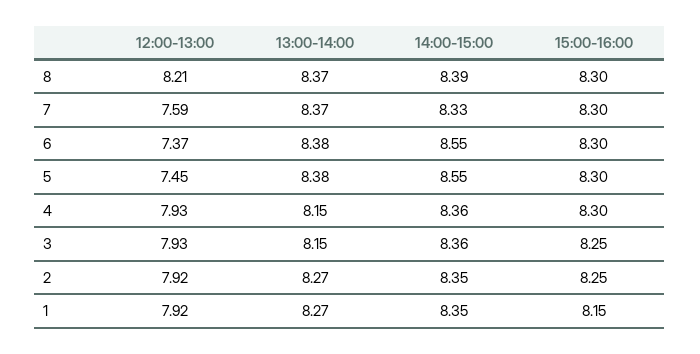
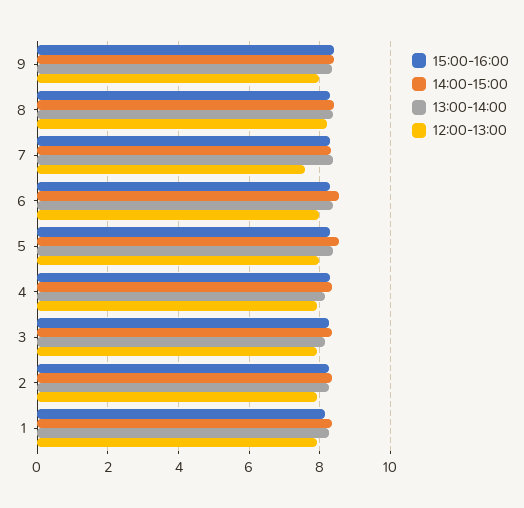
  {
    "12:00-13:00": {
      "8": 8.21,
      "7": 7.59,
-     "6": 7.37,
+     "6": 8,
-     "5": 7.45,
+     "5": 8,
      "4": 7.93,
      "3": 7.93,
      "2": 7.92,
-     "1": 7.92
+     "1": 7.92,
+     "9": 8
    },
    "13:00-14:00": {
      "8": 8.37,
      "7": 8.37,
      "6": 8.38,
      "5": 8.38,
      "4": 8.15,
      "3": 8.15,
      "2": 8.27,
-     "1": 8.27
+     "1": 8.27,
+     "9": 8.4
    },
    "14:00-15:00": {
      "8": 8.39,
      "7": 8.33,
      "6": 8.55,
      "5": 8.55,
      "4": 8.36,
      "3": 8.36,
      "2": 8.35,
-     "1": 8.35
+     "1": 8.35,
+     "9": 8.4
    },
    "15:00-16:00": {
      "8": 8.3,
      "7": 8.3,
      "6": 8.3,
      "5": 8.3,
      "4": 8.3,
      "3": 8.25,
      "2": 8.25,
-     "1": 8.15
+     "1": 8.15,
+     "9": 8.4
    }
  }

